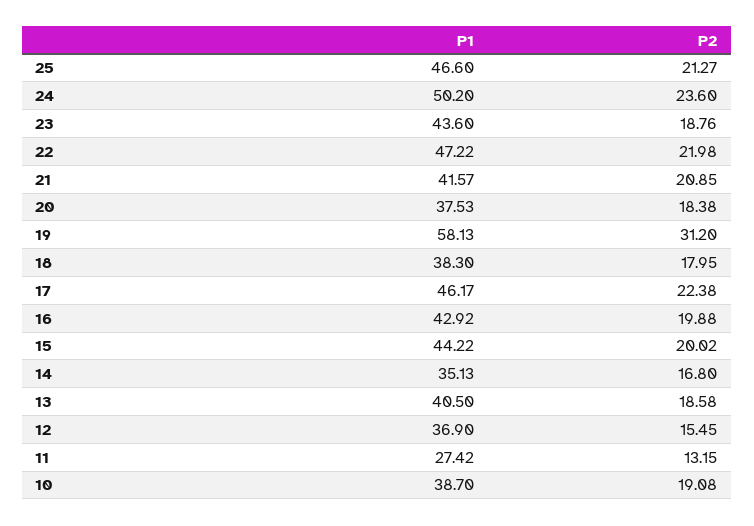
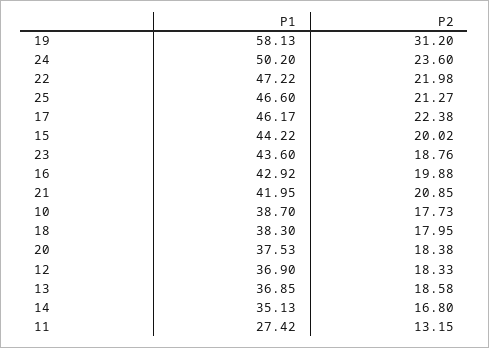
  {
    "P1": {
      "25": 46.6,
      "24": 50.2,
      "23": 43.6,
      "22": 47.22,
-     "21": 41.57,
+     "21": 41.95,
      "20": 37.53,
      "19": 58.13,
      "18": 38.3,
      "17": 46.17,
      "16": 42.92,
      "15": 44.22,
      "14": 35.13,
-     "13": 40.5,
+     "13": 36.85,
      "12": 36.9,
      "11": 27.42,
      "10": 38.7
    },
    "P2": {
      "25": 21.27,
      "24": 23.6,
      "23": 18.76,
      "22": 21.98,
      "21": 20.85,
      "20": 18.38,
      "19": 31.2,
      "18": 17.95,
      "17": 22.38,
      "16": 19.88,
      "15": 20.02,
      "14": 16.8,
      "13": 18.58,
-     "12": 15.45,
+     "12": 18.33,
      "11": 13.15,
-     "10": 19.08
+     "10": 17.73
    }
  }

